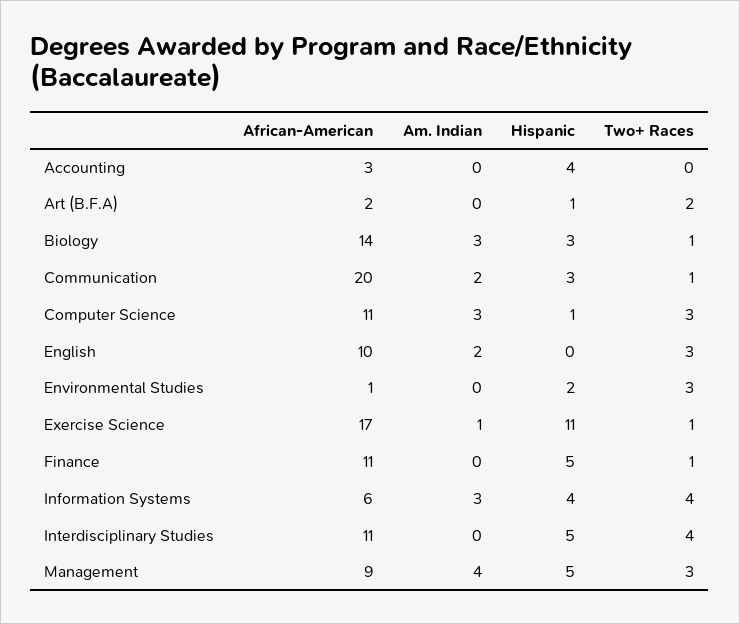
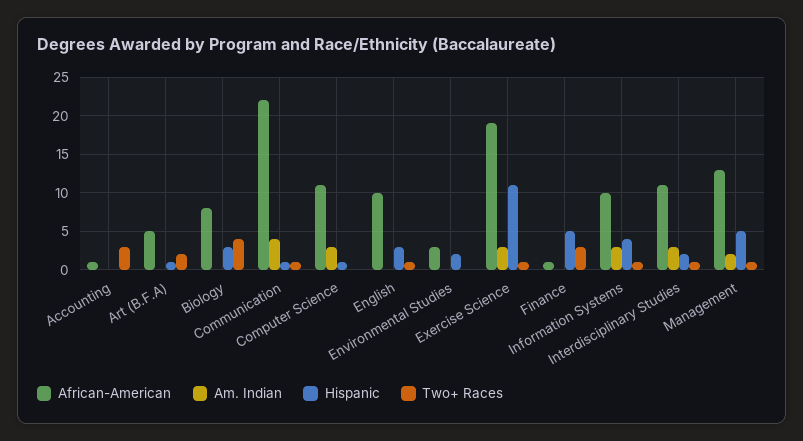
  {
    "African-American": {
-     "Accounting": 3,
+     "Accounting": 1,
-     "Art (B.F.A)": 2,
+     "Art (B.F.A)": 5,
-     "Biology": 14,
+     "Biology": 8,
-     "Communication": 20,
+     "Communication": 22,
      "Computer Science": 11,
      "English": 10,
-     "Environmental Studies": 1,
+     "Environmental Studies": 3,
-     "Exercise Science": 17,
+     "Exercise Science": 19,
-     "Finance": 11,
+     "Finance": 1,
-     "Information Systems": 6,
+     "Information Systems": 10,
      "Interdisciplinary Studies": 11,
-     "Management": 9
+     "Management": 13
    },
    "Am. Indian": {
      "Accounting": 0,
      "Art (B.F.A)": 0,
-     "Biology": 3,
+     "Biology": 0,
-     "Communication": 2,
+     "Communication": 4,
      "Computer Science": 3,
-     "English": 2,
+     "English": 0,
      "Environmental Studies": 0,
-     "Exercise Science": 1,
+     "Exercise Science": 3,
      "Finance": 0,
      "Information Systems": 3,
-     "Interdisciplinary Studies": 0,
+     "Interdisciplinary Studies": 3,
-     "Management": 4
+     "Management": 2
    },
    "Hispanic": {
-     "Accounting": 4,
+     "Accounting": 0,
      "Art (B.F.A)": 1,
      "Biology": 3,
-     "Communication": 3,
+     "Communication": 1,
      "Computer Science": 1,
-     "English": 0,
+     "English": 3,
      "Environmental Studies": 2,
      "Exercise Science": 11,
      "Finance": 5,
      "Information Systems": 4,
-     "Interdisciplinary Studies": 5,
+     "Interdisciplinary Studies": 2,
      "Management": 5
    },
    "Two+ Races": {
-     "Accounting": 0,
+     "Accounting": 3,
      "Art (B.F.A)": 2,
-     "Biology": 1,
+     "Biology": 4,
      "Communication": 1,
-     "Computer Science": 3,
+     "Computer Science": 0,
-     "English": 3,
+     "English": 1,
-     "Environmental Studies": 3,
+     "Environmental Studies": 0,
      "Exercise Science": 1,
-     "Finance": 1,
+     "Finance": 3,
-     "Information Systems": 4,
+     "Information Systems": 1,
-     "Interdisciplinary Studies": 4,
+     "Interdisciplinary Studies": 1,
-     "Management": 3
+     "Management": 1
    }
  }

